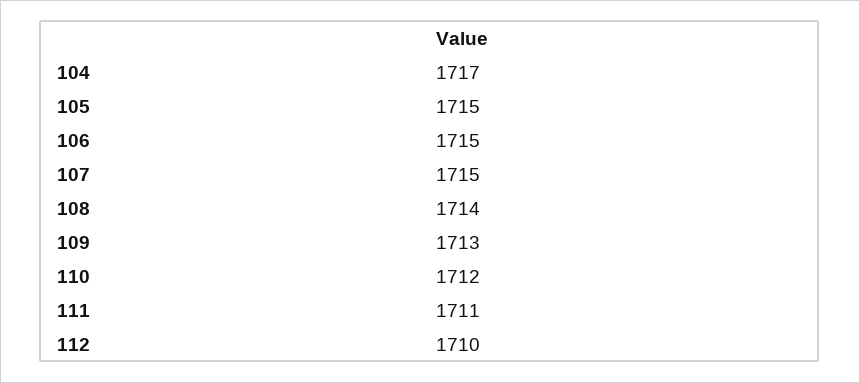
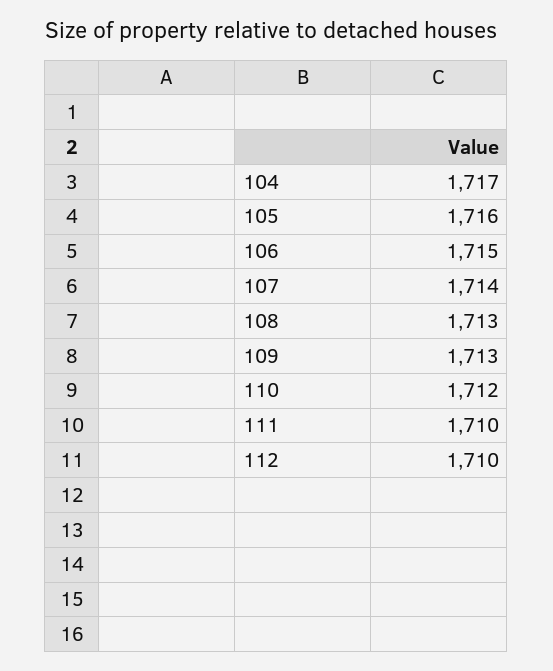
  {
    "104": 1717,
-   "105": 1715,
+   "105": 1716,
    "106": 1715,
-   "107": 1715,
+   "107": 1714,
-   "108": 1714,
+   "108": 1713,
    "109": 1713,
    "110": 1712,
-   "111": 1711,
+   "111": 1710,
    "112": 1710
  }

